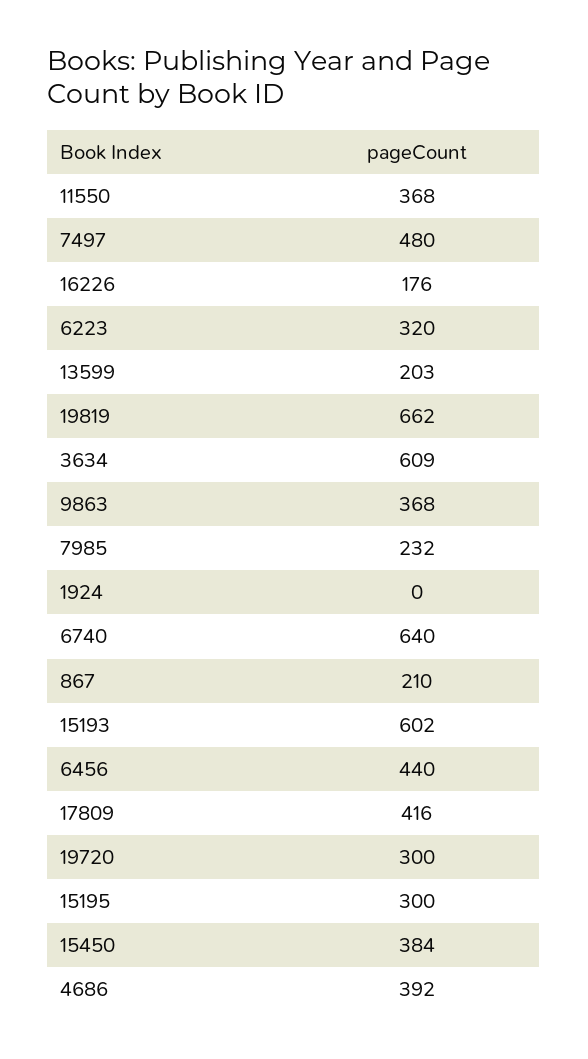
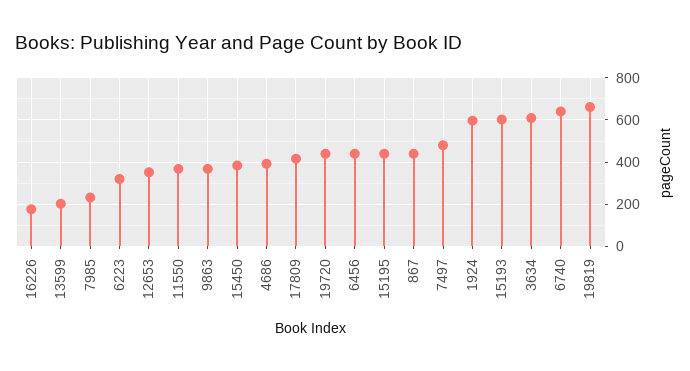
  {
    "11550": 368,
    "7497": 480,
    "16226": 176,
    "6223": 320,
    "13599": 203,
    "19819": 662,
    "3634": 609,
    "9863": 368,
    "7985": 232,
-   "1924": 0,
+   "1924": 600,
    "6740": 640,
-   "867": 210,
+   "867": 450,
    "15193": 602,
    "6456": 440,
    "17809": 416,
-   "19720": 300,
+   "19720": 450,
-   "15195": 300,
+   "15195": 450,
    "15450": 384,
-   "4686": 392
+   "4686": 392,
+   "12653": 350
  }

